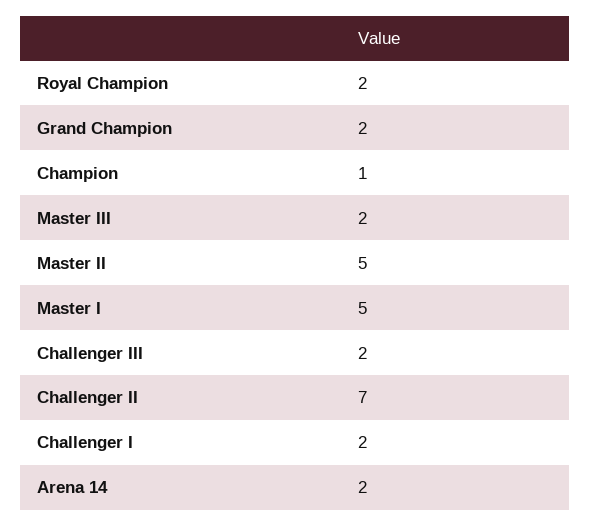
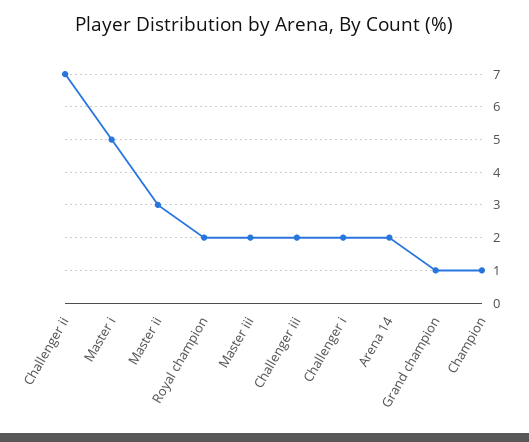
  {
    "Royal Champion": 2,
-   "Grand Champion": 2,
+   "Grand Champion": 1,
    "Champion": 1,
    "Master III": 2,
-   "Master II": 5,
+   "Master II": 3,
    "Master I": 5,
    "Challenger III": 2,
    "Challenger II": 7,
    "Challenger I": 2,
    "Arena 14": 2
  }

